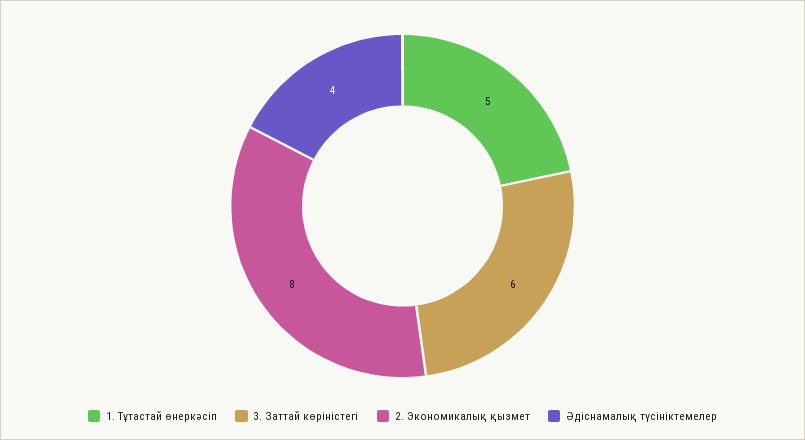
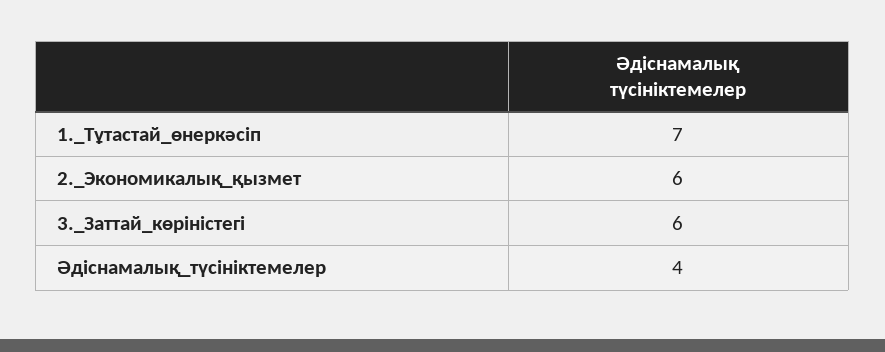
  {
-   "1. Тұтастай өнеркәсіп": 5,
+   "1. Тұтастай өнеркәсіп": 7,
    "3. Заттай көріністегі": 6,
-   "2. Экономикалық қызмет": 8,
+   "2. Экономикалық қызмет": 6,
    "Әдіснамалық түсініктемелер": 4
  }

